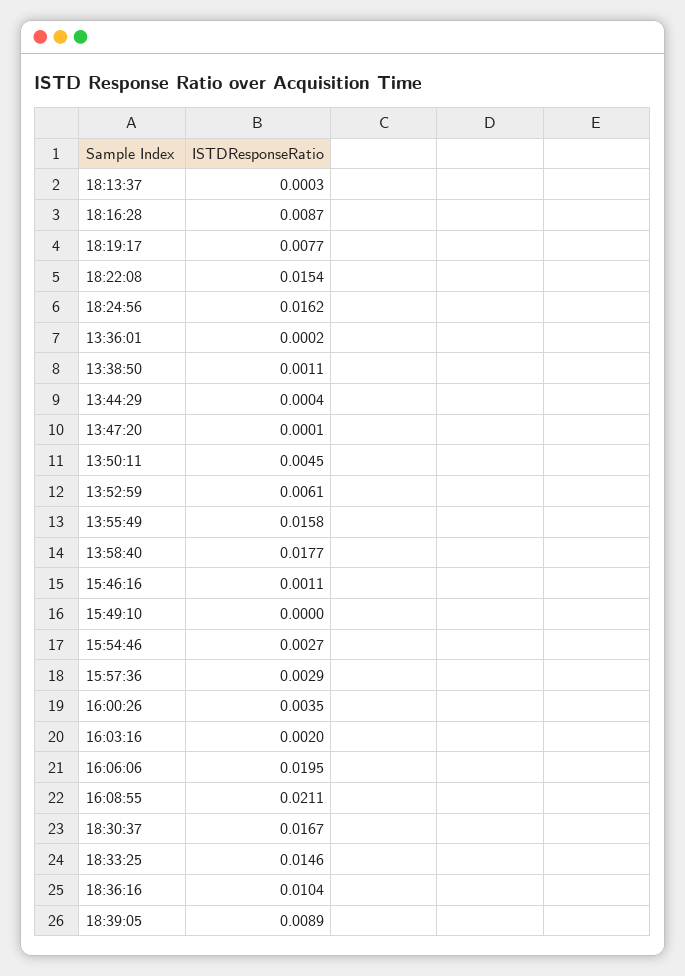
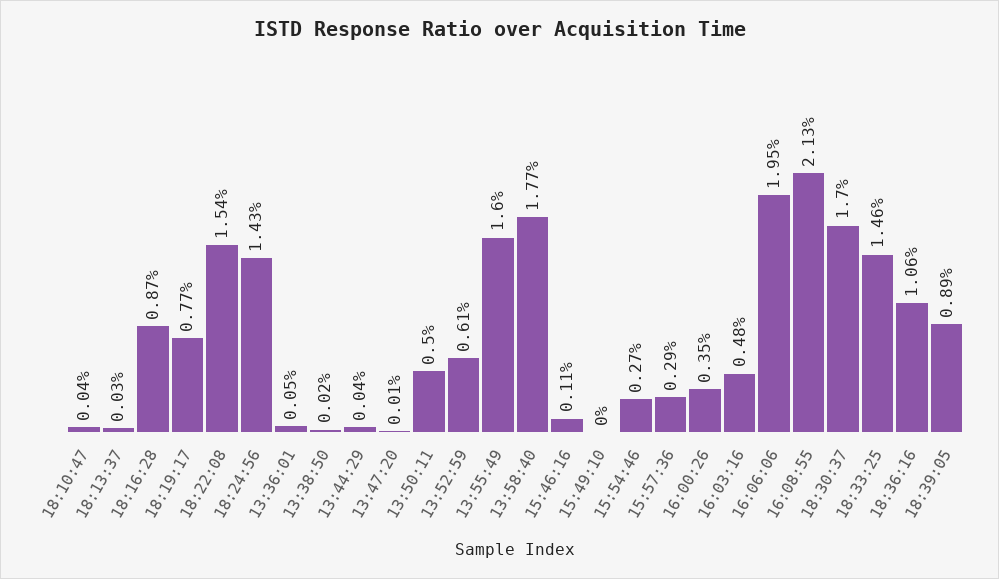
  {
    "18:13:37": 0.0003,
    "18:16:28": 0.0087,
    "18:19:17": 0.0077,
    "18:22:08": 0.0154,
-   "18:24:56": 0.0162,
+   "18:24:56": 0.0143,
-   "13:36:01": 0.0002,
+   "13:36:01": 0.0005,
-   "13:38:50": 0.0011,
+   "13:38:50": 0.0002,
    "13:44:29": 0.0004,
    "13:47:20": 0.0001,
-   "13:50:11": 0.0045,
+   "13:50:11": 0.005,
    "13:52:59": 0.0061,
-   "13:55:49": 0.0158,
+   "13:55:49": 0.016,
    "13:58:40": 0.0177,
    "15:46:16": 0.0011,
    "15:49:10": 0,
    "15:54:46": 0.0027,
    "15:57:36": 0.0029,
    "16:00:26": 0.0035,
-   "16:03:16": 0.002,
+   "16:03:16": 0.0048,
    "16:06:06": 0.0195,
-   "16:08:55": 0.0211,
+   "16:08:55": 0.0213,
-   "18:30:37": 0.0167,
+   "18:30:37": 0.017,
    "18:33:25": 0.0146,
-   "18:36:16": 0.0104,
+   "18:36:16": 0.0106,
-   "18:39:05": 0.0089
+   "18:39:05": 0.0089,
+   "18:10:47": 0.0004
  }

